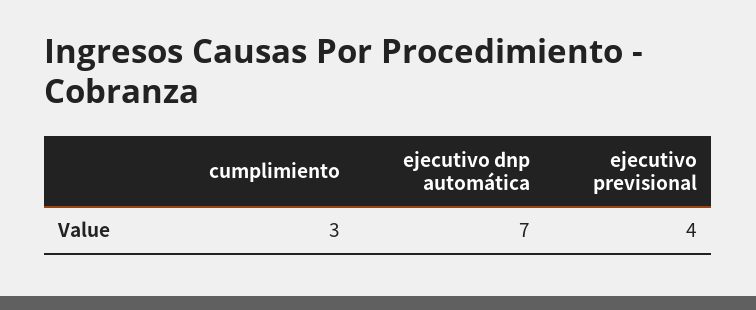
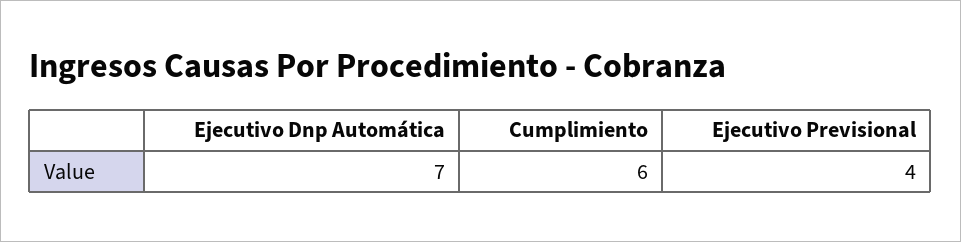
  {
-   "cumplimiento": 3,
+   "cumplimiento": 6,
    "ejecutivo dnp automática": 7,
    "ejecutivo previsional": 4
  }

